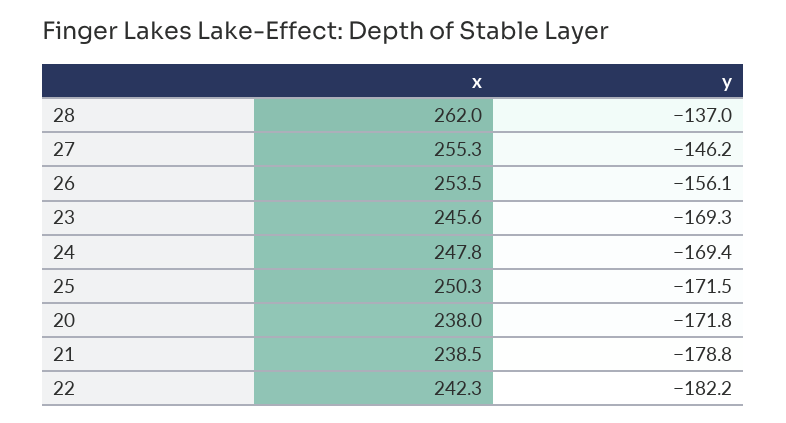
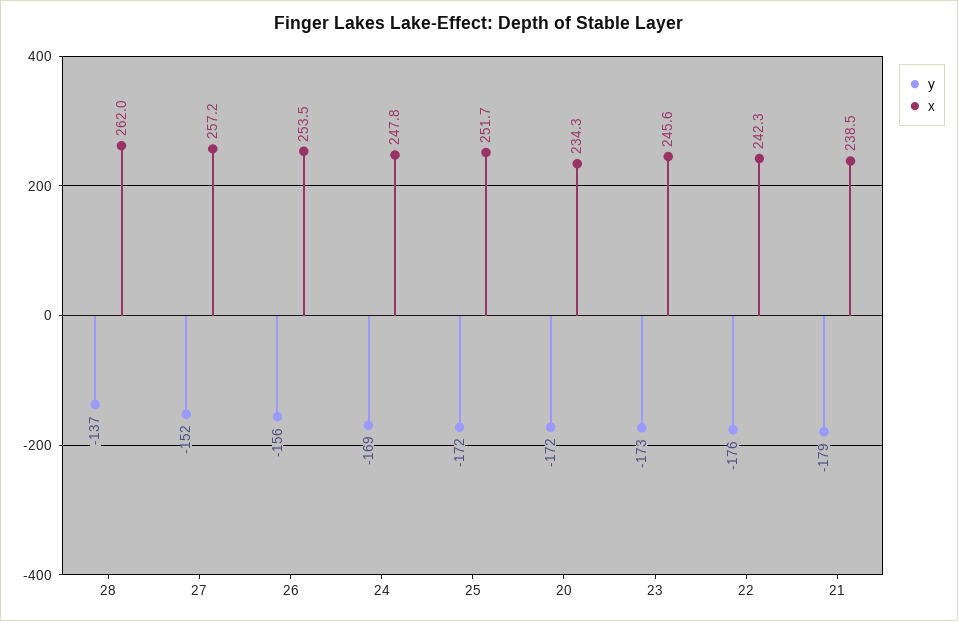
  {
    "x": {
      "28": 262,
-     "27": 255.3,
+     "27": 257.2,
      "26": 253.5,
      "23": 245.6,
      "24": 247.8,
-     "25": 250.3,
+     "25": 251.7,
-     "20": 238,
+     "20": 234.3,
      "21": 238.5,
      "22": 242.3
    },
    "y": {
      "28": -137,
-     "27": -146.2,
+     "27": -152,
      "26": -156.1,
-     "23": -169.3,
+     "23": -173,
      "24": -169.4,
      "25": -171.5,
      "20": -171.8,
      "21": -178.8,
-     "22": -182.2
+     "22": -176
    }
  }

